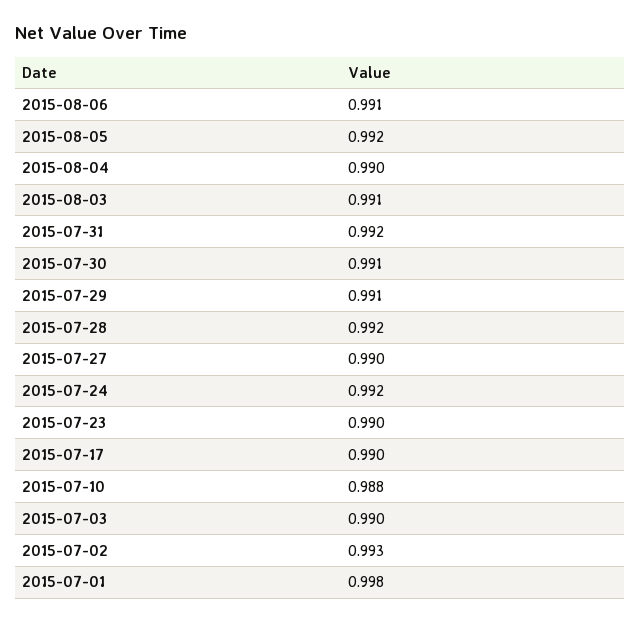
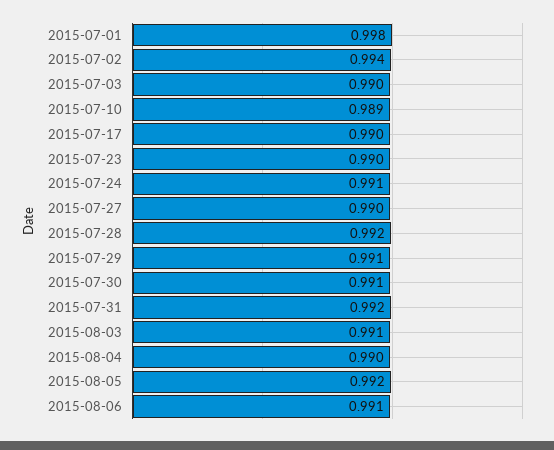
  {
    "2015-08-06": 0.991,
    "2015-08-05": 0.992,
    "2015-08-04": 0.99,
    "2015-08-03": 0.991,
    "2015-07-31": 0.992,
    "2015-07-30": 0.991,
    "2015-07-29": 0.991,
    "2015-07-28": 0.992,
    "2015-07-27": 0.99,
-   "2015-07-24": 0.992,
+   "2015-07-24": 0.991,
    "2015-07-23": 0.99,
    "2015-07-17": 0.99,
-   "2015-07-10": 0.988,
+   "2015-07-10": 0.989,
    "2015-07-03": 0.99,
-   "2015-07-02": 0.993,
+   "2015-07-02": 0.994,
    "2015-07-01": 0.998
  }

